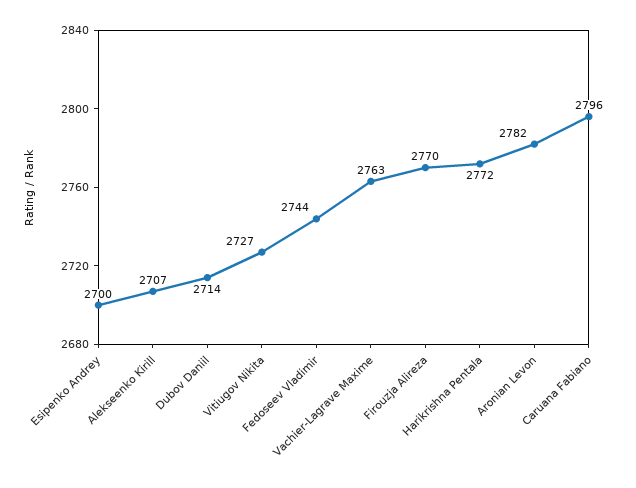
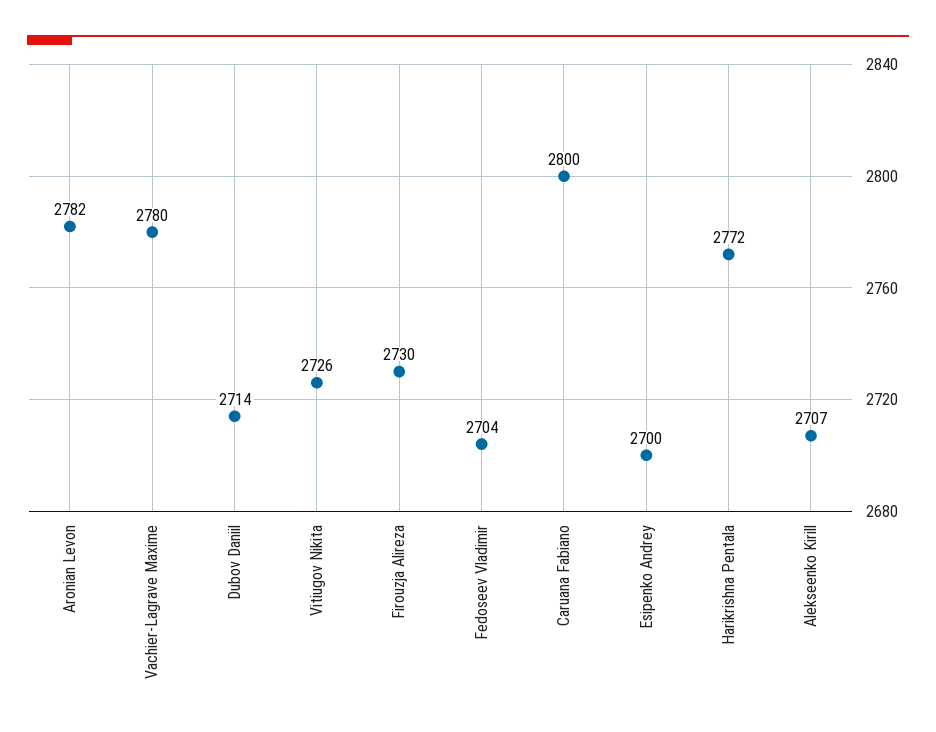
  {
    "Esipenko Andrey": 2700,
    "Alekseenko Kirill": 2707,
    "Dubov Daniil": 2714,
-   "Vitiugov Nikita": 2727,
+   "Vitiugov Nikita": 2726,
-   "Fedoseev Vladimir": 2744,
+   "Fedoseev Vladimir": 2704,
-   "Vachier-Lagrave Maxime": 2763,
+   "Vachier-Lagrave Maxime": 2780,
-   "Firouzja Alireza": 2770,
+   "Firouzja Alireza": 2730,
    "Harikrishna Pentala": 2772,
    "Aronian Levon": 2782,
-   "Caruana Fabiano": 2796
+   "Caruana Fabiano": 2800
  }

